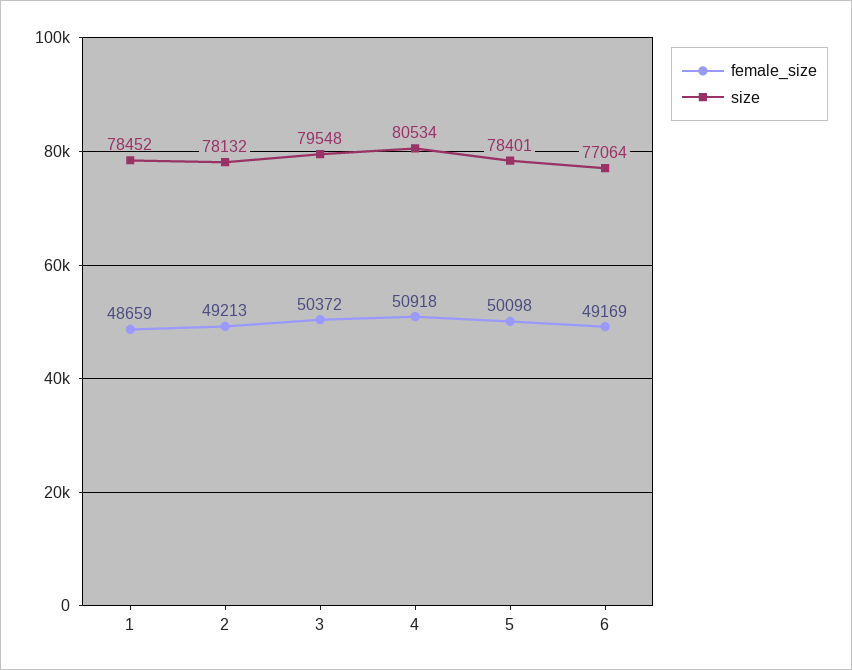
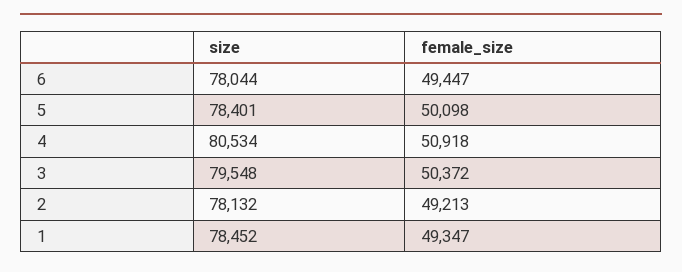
  {
    "female_size": {
-     "1": 48659,
+     "1": 49347,
      "2": 49213,
      "3": 50372,
      "4": 50918,
      "5": 50098,
-     "6": 49169
+     "6": 49447
    },
    "size": {
      "1": 78452,
      "2": 78132,
      "3": 79548,
      "4": 80534,
      "5": 78401,
-     "6": 77064
+     "6": 78044
    }
  }

